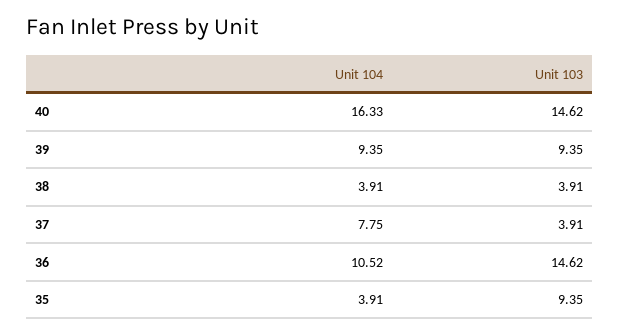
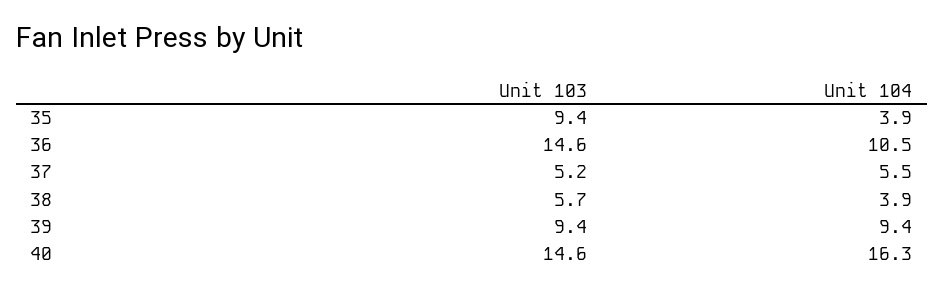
  {
    "Unit 104": {
      "40": 16.33,
      "39": 9.35,
      "38": 3.91,
-     "37": 7.75,
+     "37": 5.5,
      "36": 10.52,
      "35": 3.91
    },
    "Unit 103": {
      "40": 14.62,
      "39": 9.35,
-     "38": 3.91,
+     "38": 5.7,
-     "37": 3.91,
+     "37": 5.2,
      "36": 14.62,
      "35": 9.35
    }
  }

